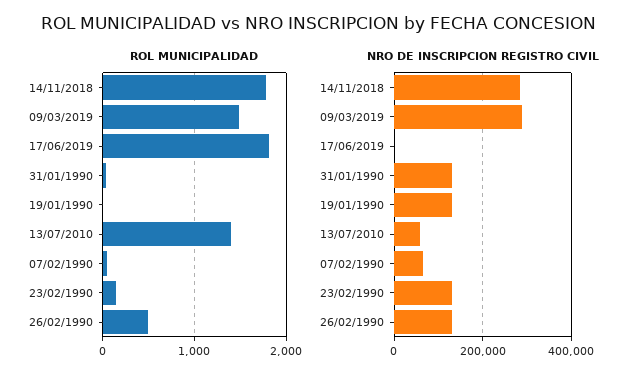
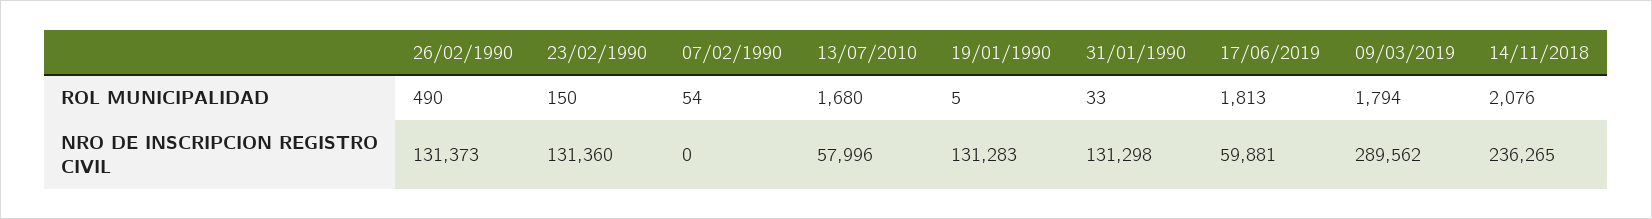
  {
    "ROL MUNICIPALIDAD": {
-     "14/11/2018": 1800,
+     "14/11/2018": 2076,
-     "09/03/2019": 1500,
+     "09/03/2019": 1794,
      "17/06/2019": 1813,
      "31/01/1990": 33,
      "19/01/1990": 5,
-     "13/07/2010": 1400,
+     "13/07/2010": 1680,
      "07/02/1990": 54,
      "23/02/1990": 150,
      "26/02/1990": 490
    },
    "NRO DE INSCRIPCION REGISTRO CIVIL": {
-     "14/11/2018": 280000,
+     "14/11/2018": 236265,
      "09/03/2019": 289562,
-     "17/06/2019": 0,
+     "17/06/2019": 59881,
      "31/01/1990": 131298,
      "19/01/1990": 131283,
      "13/07/2010": 57996,
-     "07/02/1990": 60000,
+     "07/02/1990": 0,
      "23/02/1990": 131360,
      "26/02/1990": 131373
    }
  }

